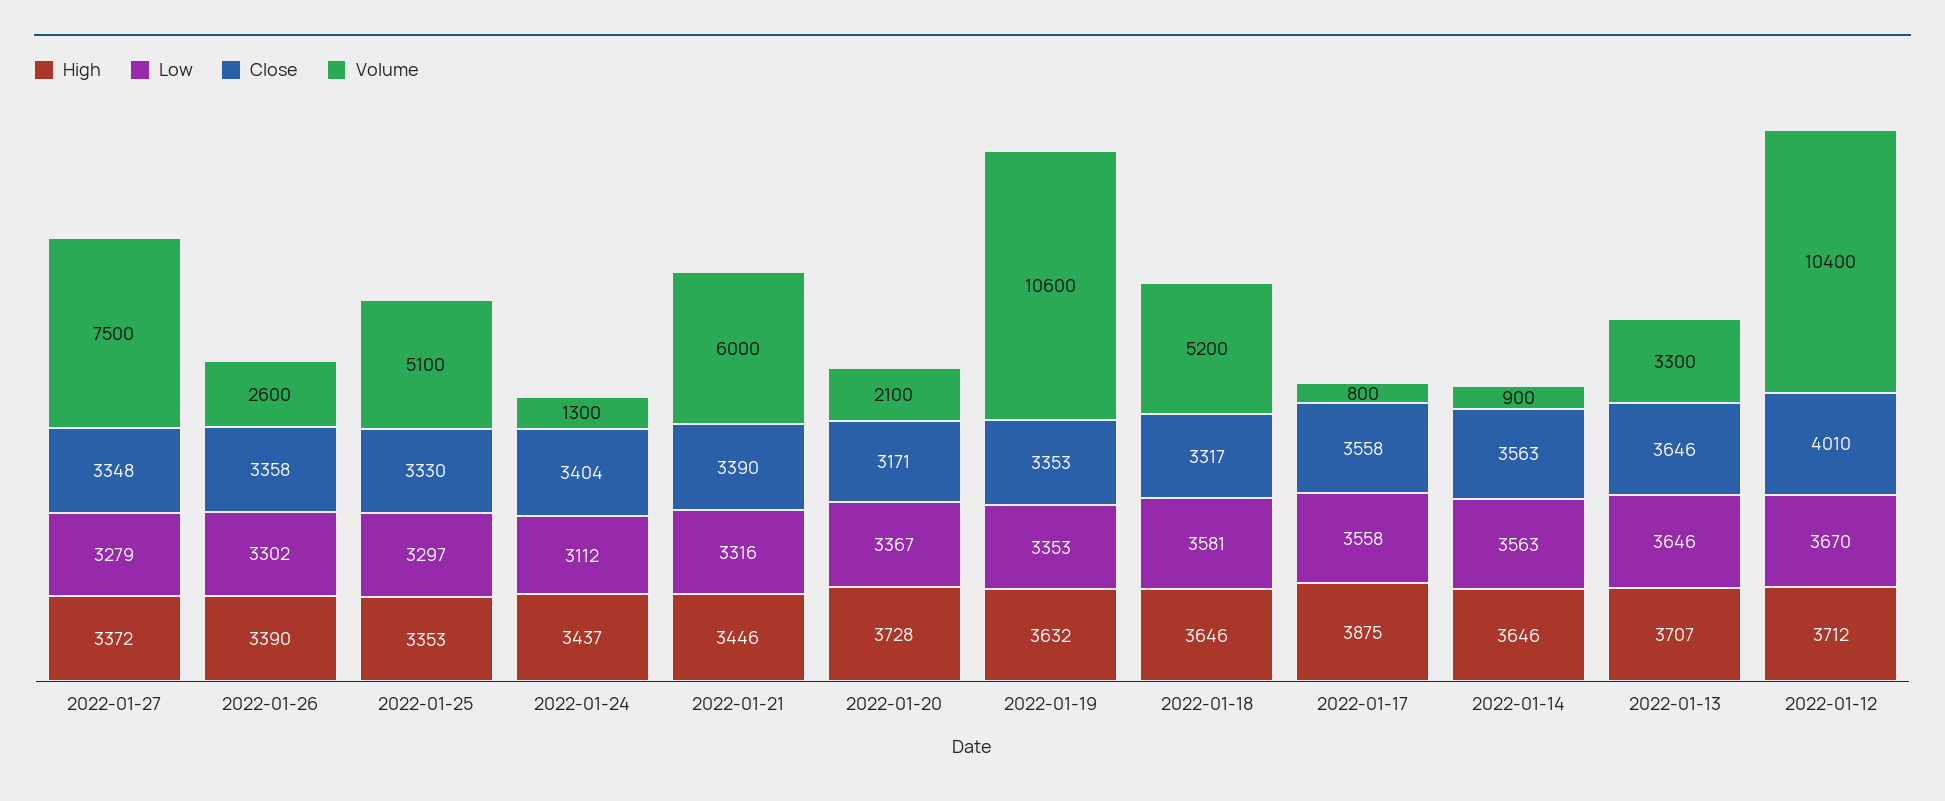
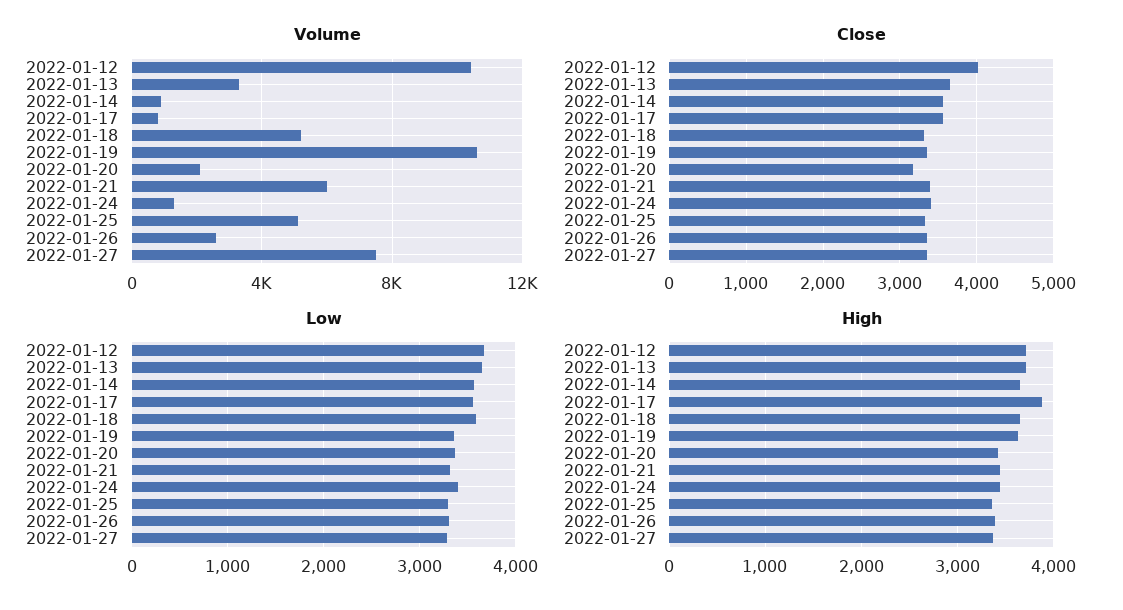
  {
    "High": {
      "2022-01-27": 3372,
      "2022-01-26": 3390,
      "2022-01-25": 3353,
      "2022-01-24": 3437,
      "2022-01-21": 3446,
-     "2022-01-20": 3728,
+     "2022-01-20": 3400,
      "2022-01-19": 3632,
      "2022-01-18": 3646,
      "2022-01-17": 3875,
      "2022-01-14": 3646,
      "2022-01-13": 3707,
      "2022-01-12": 3712
    },
    "Low": {
      "2022-01-27": 3279,
      "2022-01-26": 3302,
      "2022-01-25": 3297,
-     "2022-01-24": 3112,
+     "2022-01-24": 3400,
      "2022-01-21": 3316,
      "2022-01-20": 3367,
      "2022-01-19": 3353,
      "2022-01-18": 3581,
      "2022-01-17": 3558,
      "2022-01-14": 3563,
      "2022-01-13": 3646,
      "2022-01-12": 3670
    },
    "Close": {
      "2022-01-27": 3348,
      "2022-01-26": 3358,
      "2022-01-25": 3330,
      "2022-01-24": 3404,
      "2022-01-21": 3390,
      "2022-01-20": 3171,
      "2022-01-19": 3353,
      "2022-01-18": 3317,
      "2022-01-17": 3558,
      "2022-01-14": 3563,
      "2022-01-13": 3646,
      "2022-01-12": 4010
    },
    "Volume": {
      "2022-01-27": 7500,
      "2022-01-26": 2600,
      "2022-01-25": 5100,
      "2022-01-24": 1300,
      "2022-01-21": 6000,
      "2022-01-20": 2100,
      "2022-01-19": 10600,
      "2022-01-18": 5200,
      "2022-01-17": 800,
      "2022-01-14": 900,
      "2022-01-13": 3300,
      "2022-01-12": 10400
    }
  }

